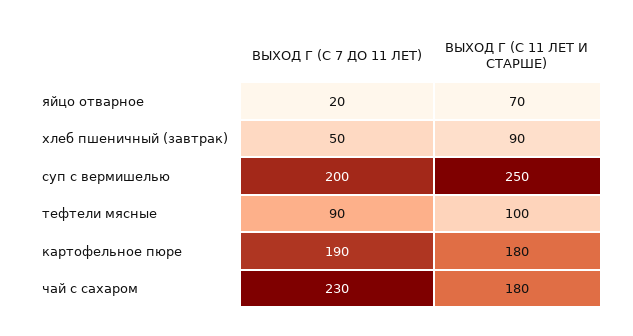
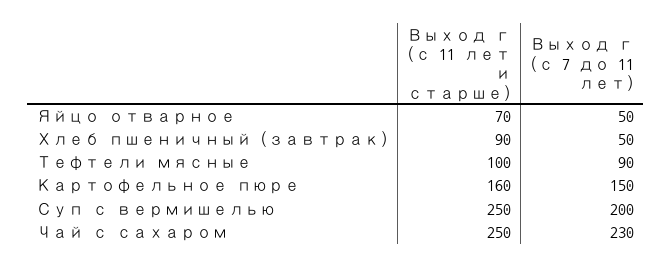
  {
    "ВЫХОД Г (С 7 ДО 11 ЛЕТ)": {
-     "яйцо отварное": 20,
+     "яйцо отварное": 50,
      "хлеб пшеничный (завтрак)": 50,
      "суп с вермишелью": 200,
      "тефтели мясные": 90,
-     "картофельное пюре": 190,
+     "картофельное пюре": 150,
      "чай с сахаром": 230
    },
    "ВЫХОД Г (С 11 ЛЕТ И СТАРШЕ)": {
      "яйцо отварное": 70,
      "хлеб пшеничный (завтрак)": 90,
      "суп с вермишелью": 250,
      "тефтели мясные": 100,
-     "картофельное пюре": 180,
+     "картофельное пюре": 160,
-     "чай с сахаром": 180
+     "чай с сахаром": 250
    }
  }

